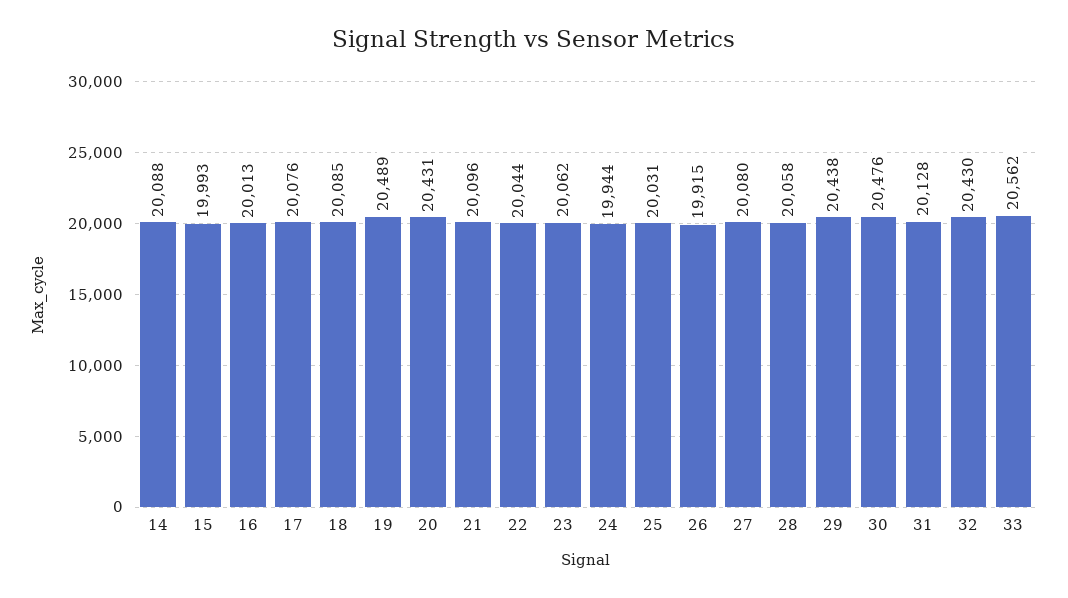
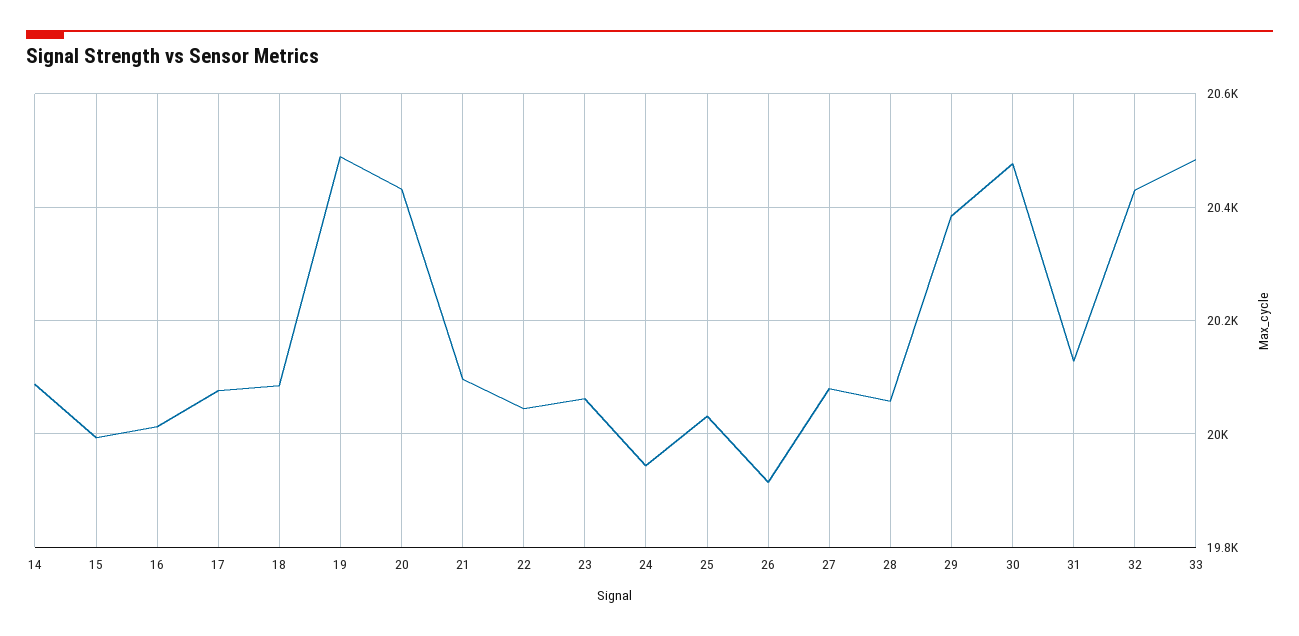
  {
    "14": 20088,
    "15": 19993,
    "16": 20013,
    "17": 20076,
    "18": 20085,
    "19": 20489,
    "20": 20431,
    "21": 20096,
    "22": 20044,
    "23": 20062,
    "24": 19944,
    "25": 20031,
    "26": 19915,
    "27": 20080,
    "28": 20058,
-   "29": 20438,
+   "29": 20380,
    "30": 20476,
    "31": 20128,
    "32": 20430,
-   "33": 20562
+   "33": 20480
  }

